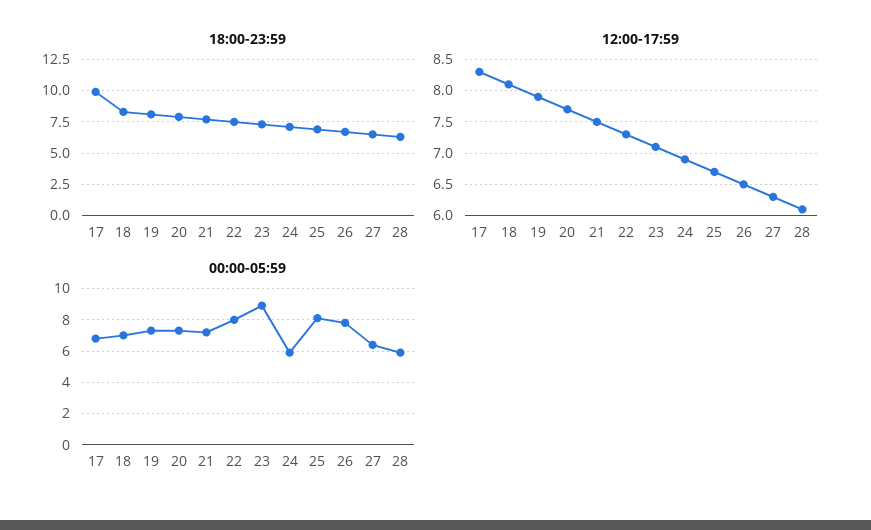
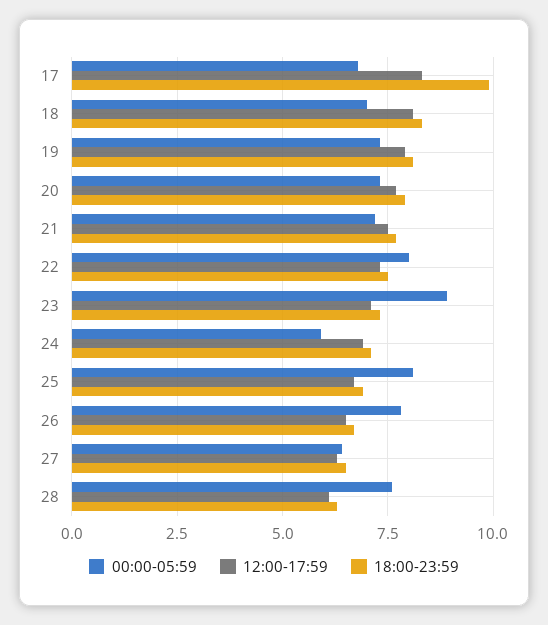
  {
    "18:00-23:59": {
      "17": 10,
      "18": 8.5,
      "19": 8,
      "20": 8,
      "21": 7.5,
      "22": 7.5,
      "23": 7.5,
      "24": 7,
      "25": 7,
      "26": 6.5,
      "27": 6.5,
      "28": 6.5
    },
    "12:00-17:59": {
      "17": 8.3,
      "18": 8.1,
      "19": 7.9,
      "20": 7.7,
      "21": 7.5,
      "22": 7.3,
      "23": 7.1,
      "24": 6.9,
      "25": 6.7,
      "26": 6.5,
      "27": 6.3,
      "28": 6.1
    },
    "00:00-05:59": {
      "17": 7,
      "18": 7,
      "19": 7.5,
      "20": 7.5,
      "21": 7,
      "22": 8,
      "23": 9,
      "24": 6,
      "25": 8,
      "26": 8,
      "27": 6.5,
-     "28": 6
+     "28": 7.5
    }
  }

